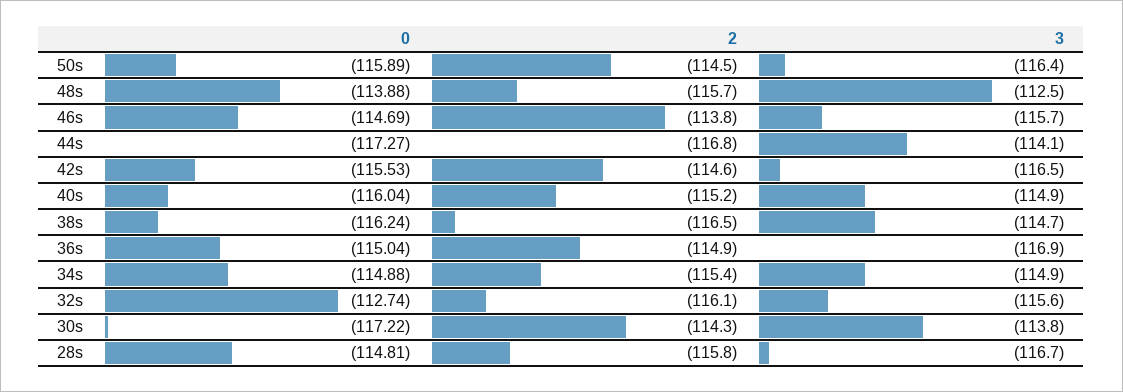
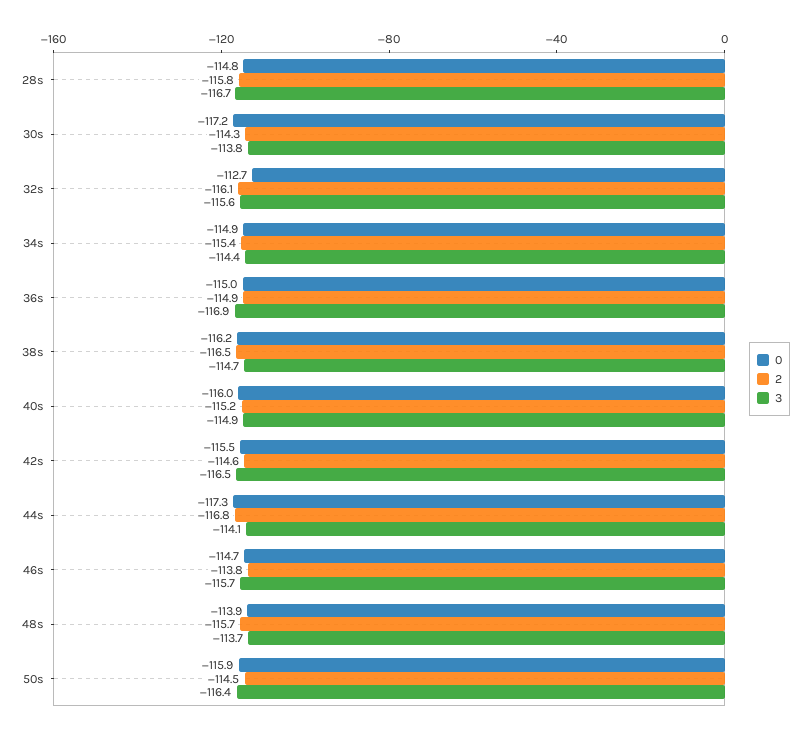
  {
    "0": {
      "50s": -115.89,
      "48s": -113.88,
      "46s": -114.69,
      "44s": -117.27,
      "42s": -115.53,
      "40s": -116.04,
      "38s": -116.24,
      "36s": -115.04,
      "34s": -114.88,
      "32s": -112.74,
      "30s": -117.22,
      "28s": -114.81
    },
    "2": {
      "50s": -114.5,
      "48s": -115.7,
      "46s": -113.8,
      "44s": -116.8,
      "42s": -114.6,
      "40s": -115.2,
      "38s": -116.5,
      "36s": -114.9,
      "34s": -115.4,
      "32s": -116.1,
      "30s": -114.3,
      "28s": -115.8
    },
    "3": {
      "50s": -116.4,
-     "48s": -112.5,
+     "48s": -113.7,
      "46s": -115.7,
      "44s": -114.1,
      "42s": -116.5,
      "40s": -114.9,
      "38s": -114.7,
      "36s": -116.9,
-     "34s": -114.9,
+     "34s": -114.4,
      "32s": -115.6,
      "30s": -113.8,
      "28s": -116.7
    }
  }

